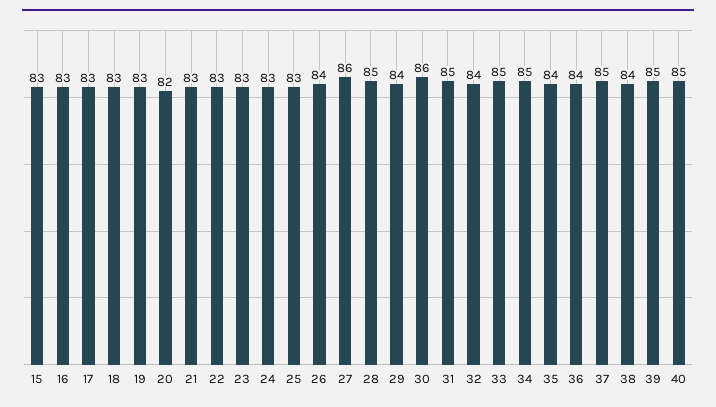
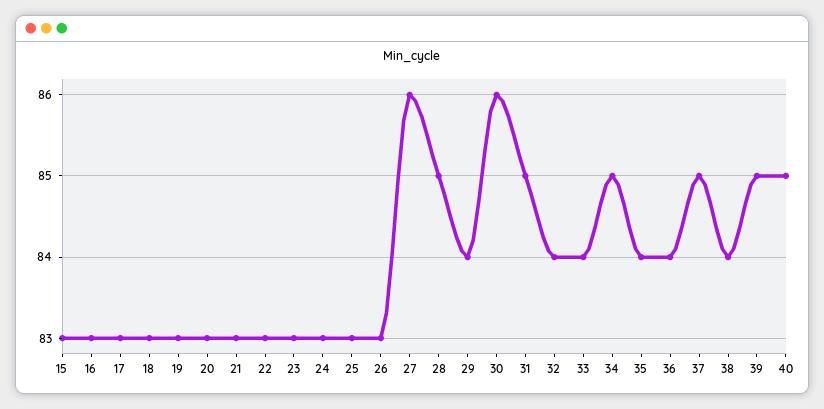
  {
    "15": 83,
    "16": 83,
    "17": 83,
    "18": 83,
    "19": 83,
-   "20": 82,
+   "20": 83,
    "21": 83,
    "22": 83,
    "23": 83,
    "24": 83,
    "25": 83,
-   "26": 84,
+   "26": 83,
    "27": 86,
    "28": 85,
    "29": 84,
    "30": 86,
    "31": 85,
    "32": 84,
-   "33": 85,
+   "33": 84,
    "34": 85,
    "35": 84,
    "36": 84,
    "37": 85,
    "38": 84,
    "39": 85,
    "40": 85
  }

